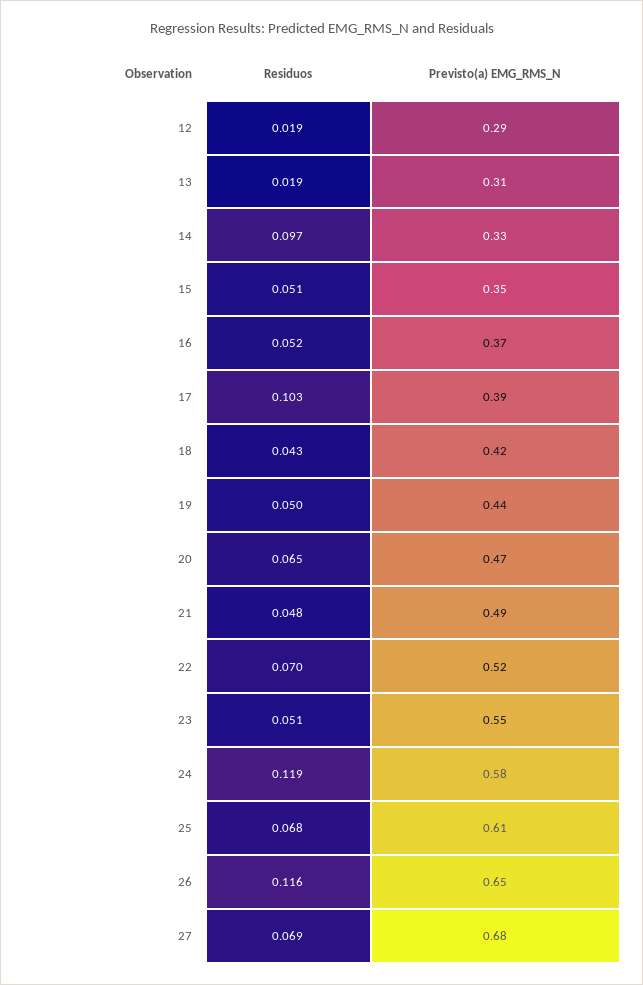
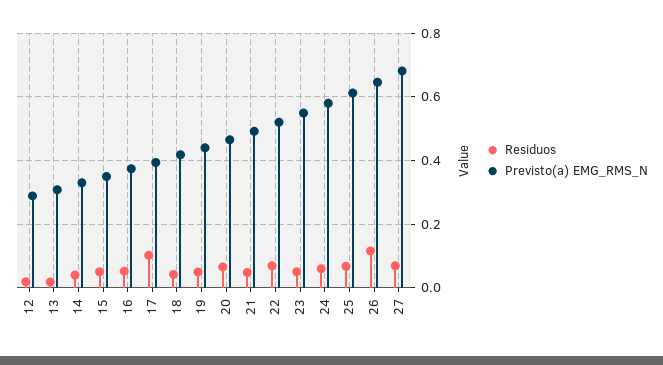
  {
    "Residuos": {
      "12": 0.019,
      "13": 0.019,
-     "14": 0.097,
+     "14": 0.04,
      "15": 0.051,
      "16": 0.052,
      "17": 0.103,
      "18": 0.043,
      "19": 0.05,
      "20": 0.065,
      "21": 0.048,
      "22": 0.07,
      "23": 0.051,
-     "24": 0.119,
+     "24": 0.06,
      "25": 0.068,
      "26": 0.116,
      "27": 0.069
    },
    "Previsto(a) EMG_RMS_N": {
      "12": 0.29,
      "13": 0.31,
      "14": 0.33,
      "15": 0.35,
      "16": 0.37,
      "17": 0.39,
      "18": 0.42,
      "19": 0.44,
      "20": 0.47,
      "21": 0.49,
      "22": 0.52,
      "23": 0.55,
      "24": 0.58,
      "25": 0.61,
      "26": 0.65,
      "27": 0.68
    }
  }

